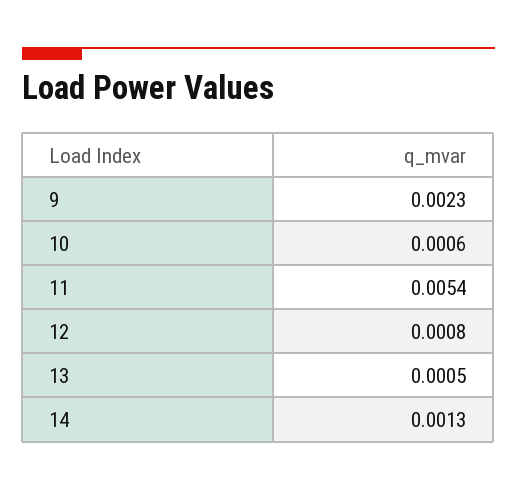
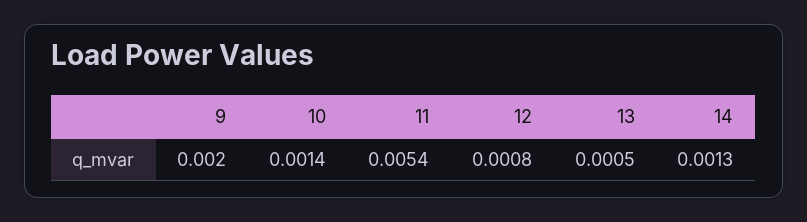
  {
-   "9": 0.0023,
+   "9": 0.002,
-   "10": 0.0006,
+   "10": 0.0014,
    "11": 0.0054,
    "12": 0.0008,
    "13": 0.0005,
    "14": 0.0013
  }

